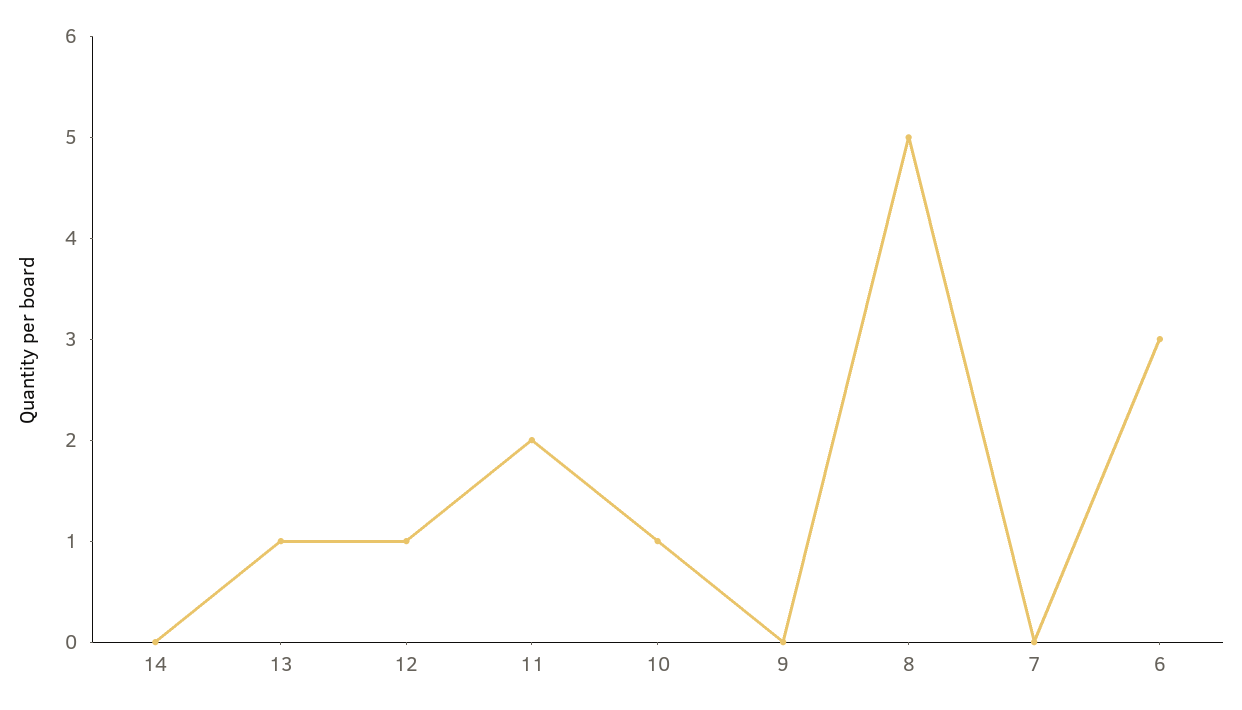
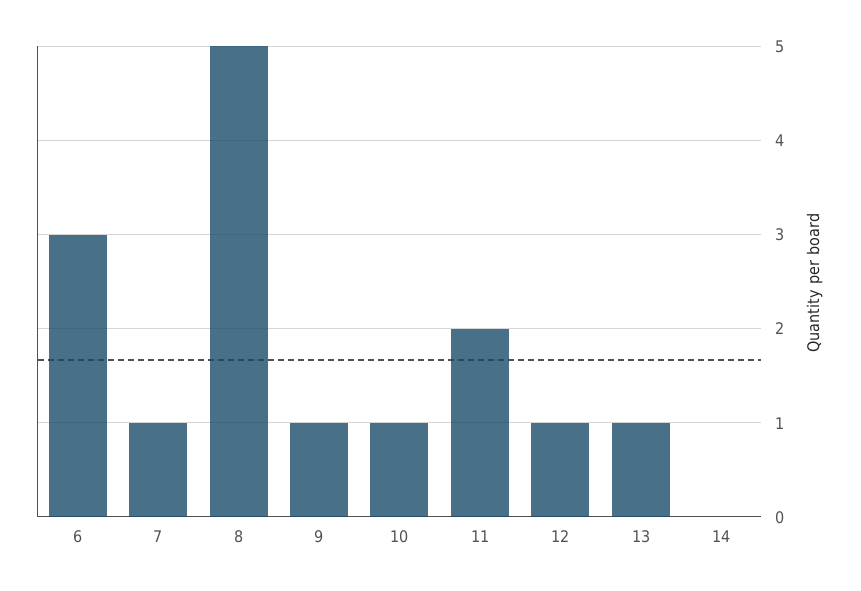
  {
    "14": 0,
    "13": 1,
    "12": 1,
    "11": 2,
    "10": 1,
-   "9": 0,
+   "9": 1,
    "8": 5,
-   "7": 0,
+   "7": 1,
    "6": 3
  }

